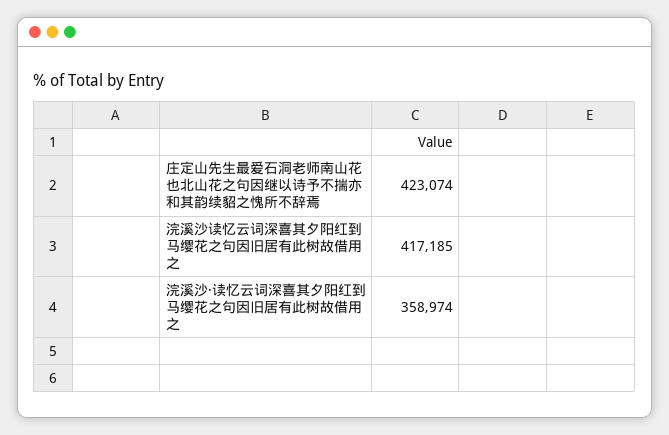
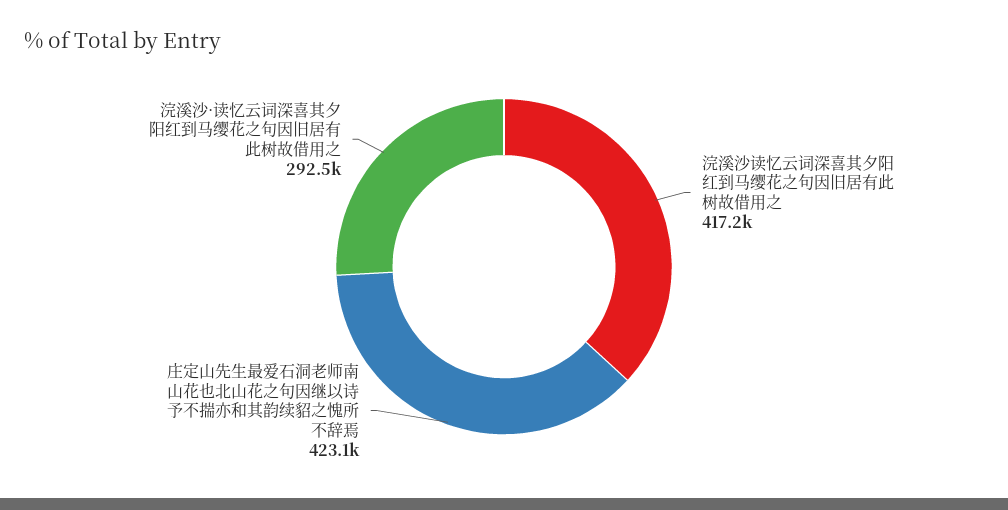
  {
    "庄定山先生最爱石洞老师南山花也北山花之句因继以诗予不揣亦和其韵续貂之愧所不辞焉": 423074,
    "浣溪沙读忆云词深喜其夕阳红到马缨花之句因旧居有此树故借用之": 417185,
-   "浣溪沙·读忆云词深喜其夕阳红到马缨花之句因旧居有此树故借用之": 358974
+   "浣溪沙·读忆云词深喜其夕阳红到马缨花之句因旧居有此树故借用之": 292500
  }

